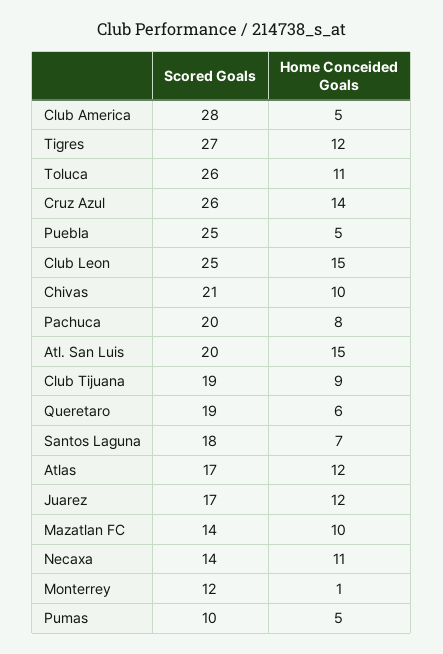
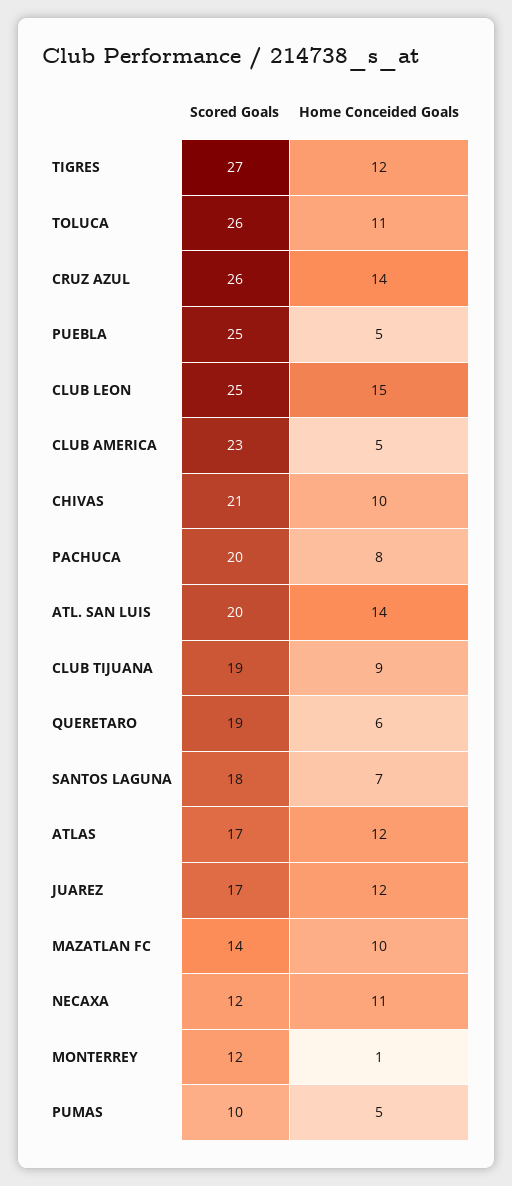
  {
    "Scored Goals": {
-     "Club America": 28,
+     "Club America": 23,
      "Tigres": 27,
      "Toluca": 26,
      "Cruz Azul": 26,
      "Puebla": 25,
      "Club Leon": 25,
      "Chivas": 21,
      "Pachuca": 20,
      "Atl. San Luis": 20,
      "Club Tijuana": 19,
      "Queretaro": 19,
      "Santos Laguna": 18,
      "Atlas": 17,
      "Juarez": 17,
      "Mazatlan FC": 14,
-     "Necaxa": 14,
+     "Necaxa": 12,
      "Monterrey": 12,
      "Pumas": 10
    },
    "Home Conceided Goals": {
      "Club America": 5,
      "Tigres": 12,
      "Toluca": 11,
      "Cruz Azul": 14,
      "Puebla": 5,
      "Club Leon": 15,
      "Chivas": 10,
      "Pachuca": 8,
-     "Atl. San Luis": 15,
+     "Atl. San Luis": 14,
      "Club Tijuana": 9,
      "Queretaro": 6,
      "Santos Laguna": 7,
      "Atlas": 12,
      "Juarez": 12,
      "Mazatlan FC": 10,
      "Necaxa": 11,
      "Monterrey": 1,
      "Pumas": 5
    }
  }

